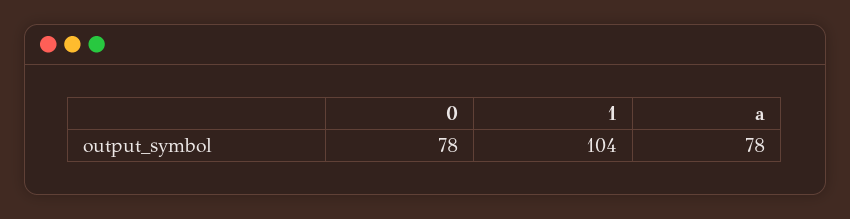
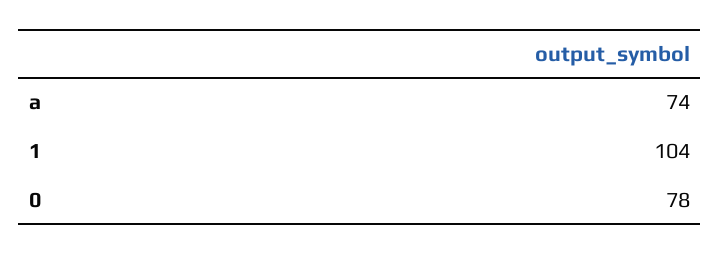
  {
    "0": 78,
    "1": 104,
-   "a": 78
+   "a": 74
  }

